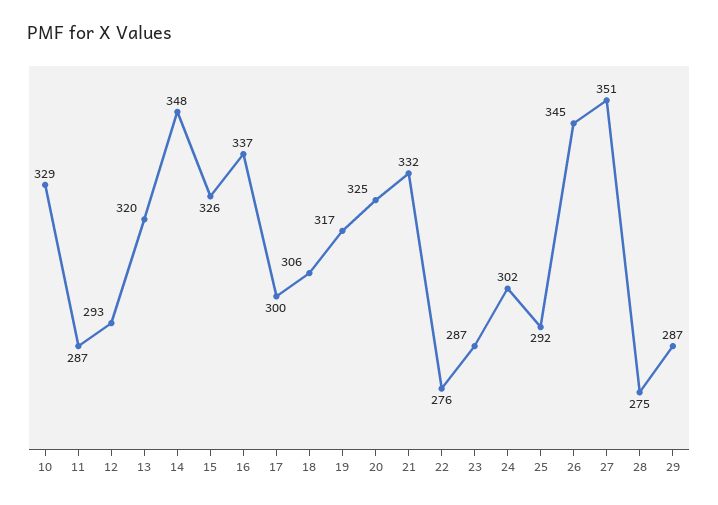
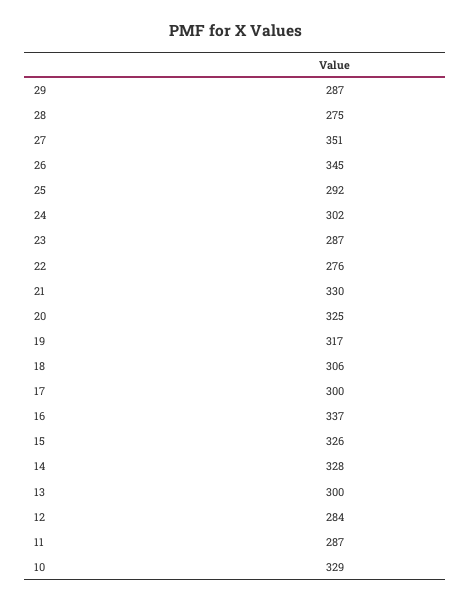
  {
    "10": 329,
    "11": 287,
-   "12": 293,
+   "12": 284,
-   "13": 320,
+   "13": 300,
-   "14": 348,
+   "14": 328,
    "15": 326,
    "16": 337,
    "17": 300,
    "18": 306,
    "19": 317,
    "20": 325,
-   "21": 332,
+   "21": 330,
    "22": 276,
    "23": 287,
    "24": 302,
    "25": 292,
    "26": 345,
    "27": 351,
    "28": 275,
    "29": 287
  }

